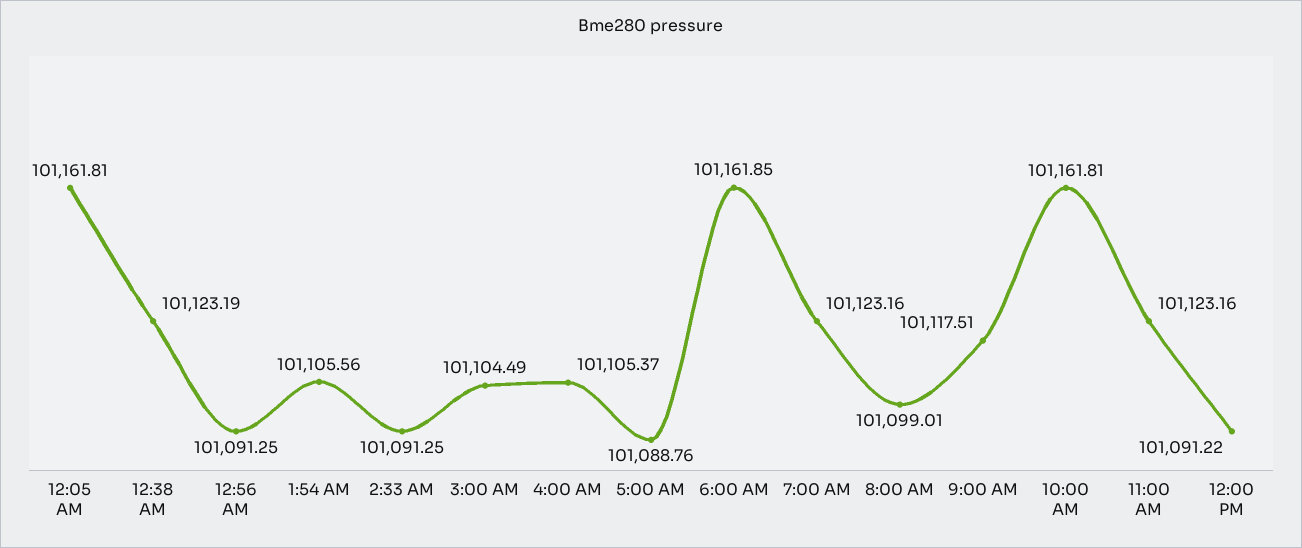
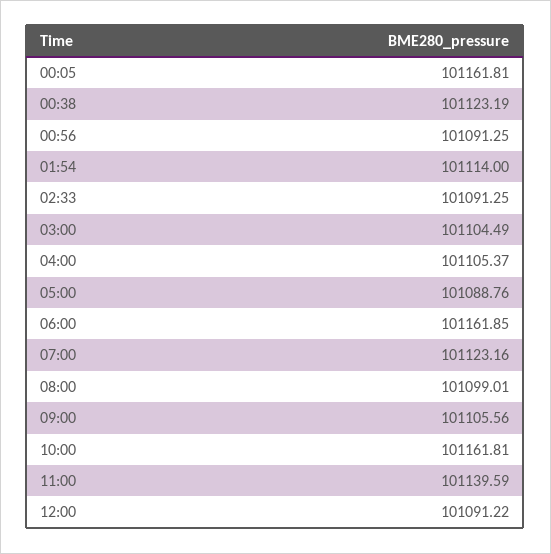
  {
    "12:05 AM": 101161.81,
    "12:38 AM": 101123.19,
    "12:56 AM": 101091.25,
-   "1:54 AM": 101105.56,
+   "1:54 AM": 101114,
    "2:33 AM": 101091.25,
    "3:00 AM": 101104.49,
    "4:00 AM": 101105.37,
    "5:00 AM": 101088.76,
    "6:00 AM": 101161.85,
    "7:00 AM": 101123.16,
    "8:00 AM": 101099.01,
-   "9:00 AM": 101117.51,
+   "9:00 AM": 101105.56,
    "10:00 AM": 101161.81,
-   "11:00 AM": 101123.16,
+   "11:00 AM": 101139.59,
    "12:00 PM": 101091.22
  }

